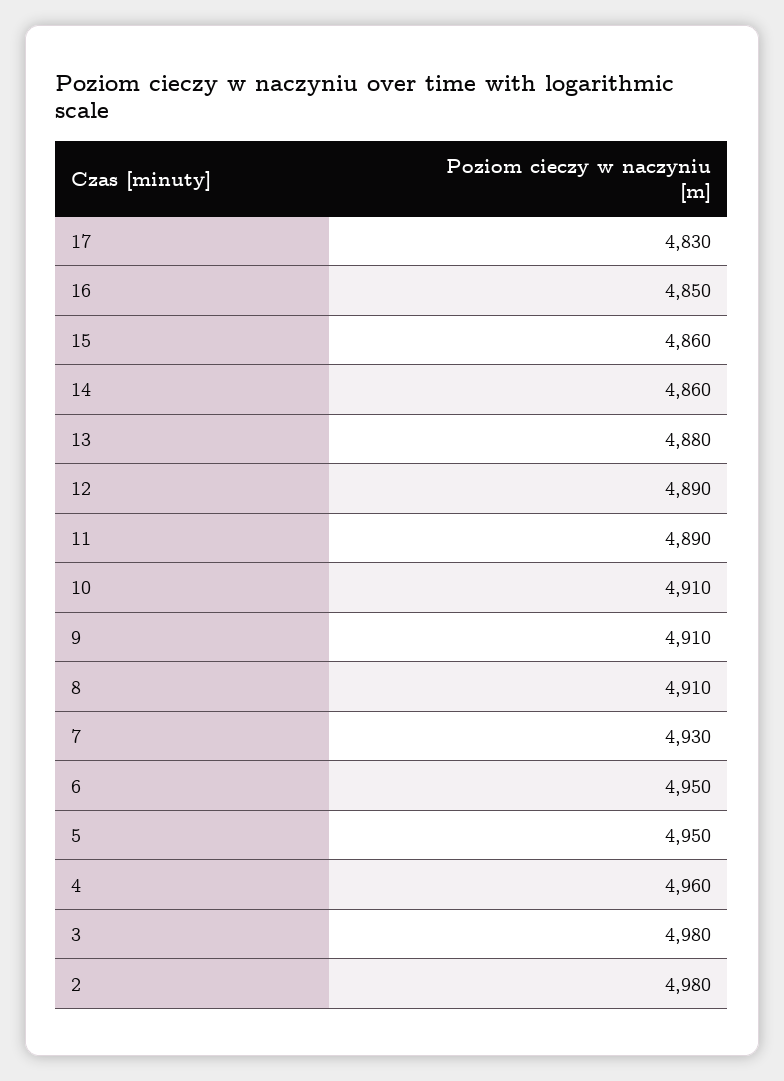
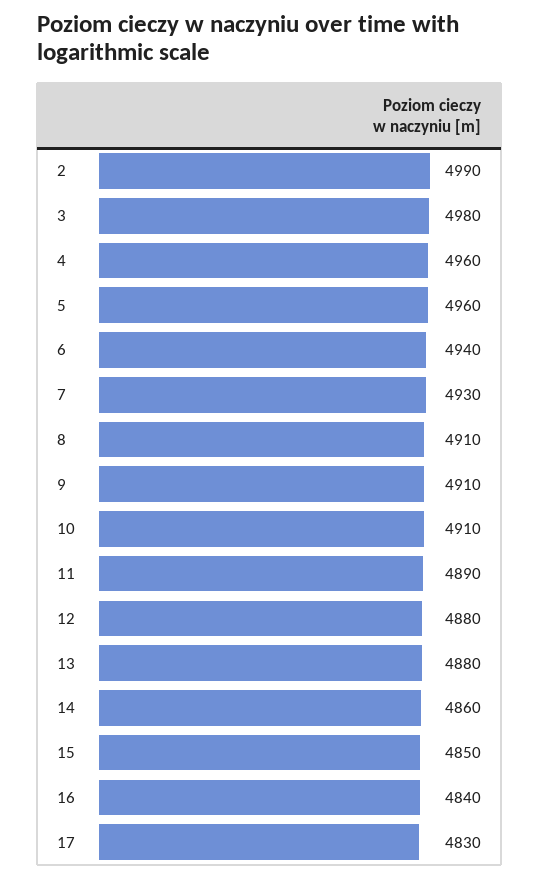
  {
    "17": 4830,
-   "16": 4850,
+   "16": 4840,
-   "15": 4860,
+   "15": 4850,
    "14": 4860,
    "13": 4880,
-   "12": 4890,
+   "12": 4880,
    "11": 4890,
    "10": 4910,
    "9": 4910,
    "8": 4910,
    "7": 4930,
-   "6": 4950,
+   "6": 4940,
-   "5": 4950,
+   "5": 4960,
    "4": 4960,
    "3": 4980,
-   "2": 4980
+   "2": 4990
  }

